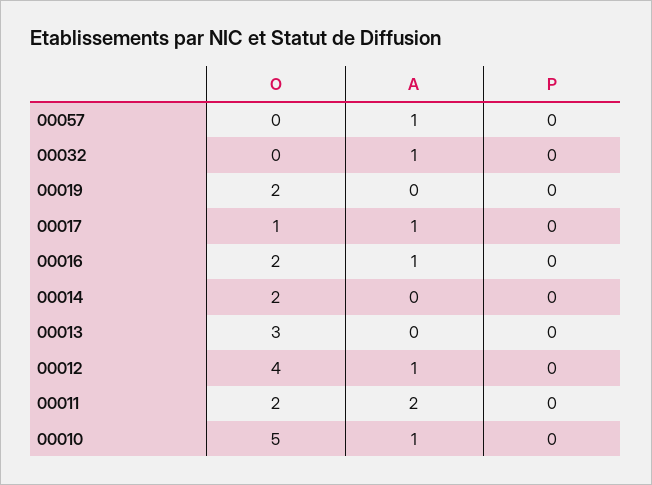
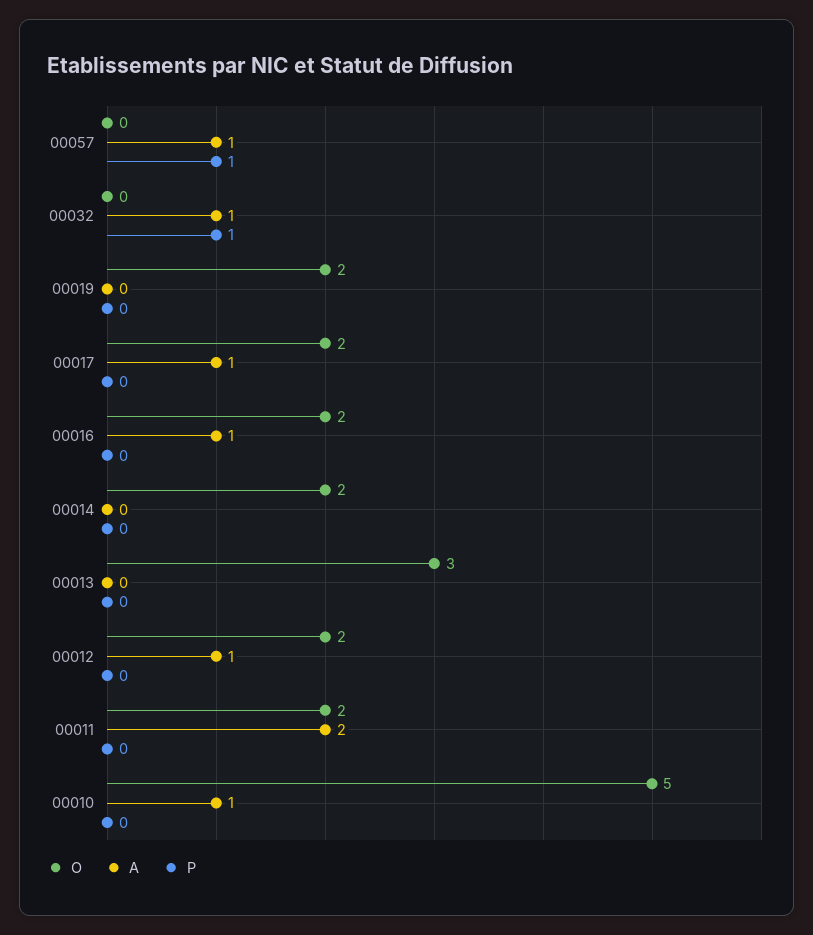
  {
    "O": {
      "00057": 0,
      "00032": 0,
      "00019": 2,
-     "00017": 1,
+     "00017": 2,
      "00016": 2,
      "00014": 2,
      "00013": 3,
-     "00012": 4,
+     "00012": 2,
      "00011": 2,
      "00010": 5
    },
    "A": {
      "00057": 1,
      "00032": 1,
      "00019": 0,
      "00017": 1,
      "00016": 1,
      "00014": 0,
      "00013": 0,
      "00012": 1,
      "00011": 2,
      "00010": 1
    },
    "P": {
-     "00057": 0,
+     "00057": 1,
-     "00032": 0,
+     "00032": 1,
      "00019": 0,
      "00017": 0,
      "00016": 0,
      "00014": 0,
      "00013": 0,
      "00012": 0,
      "00011": 0,
      "00010": 0
    }
  }

